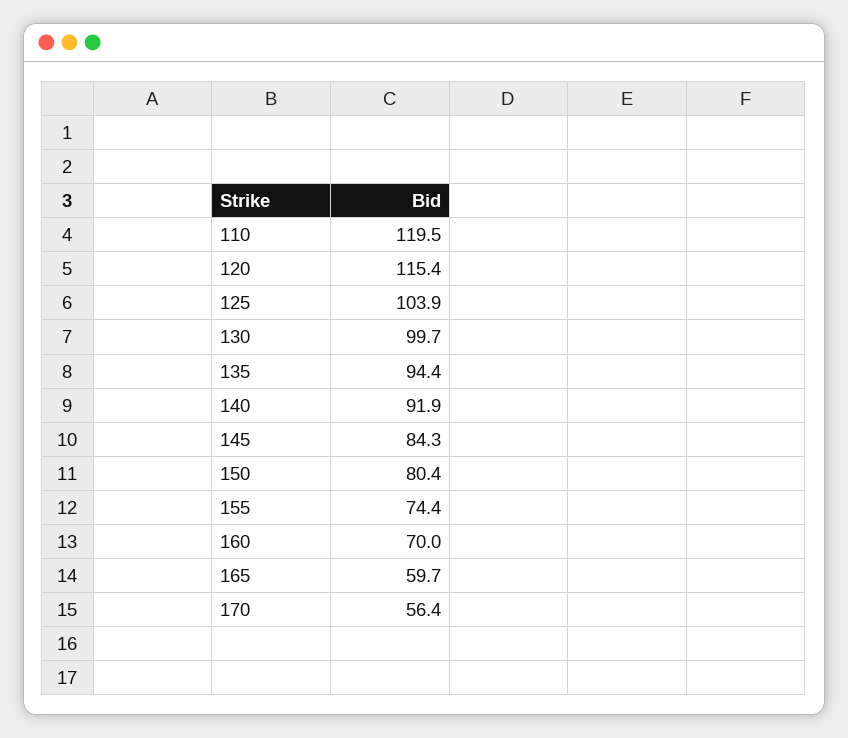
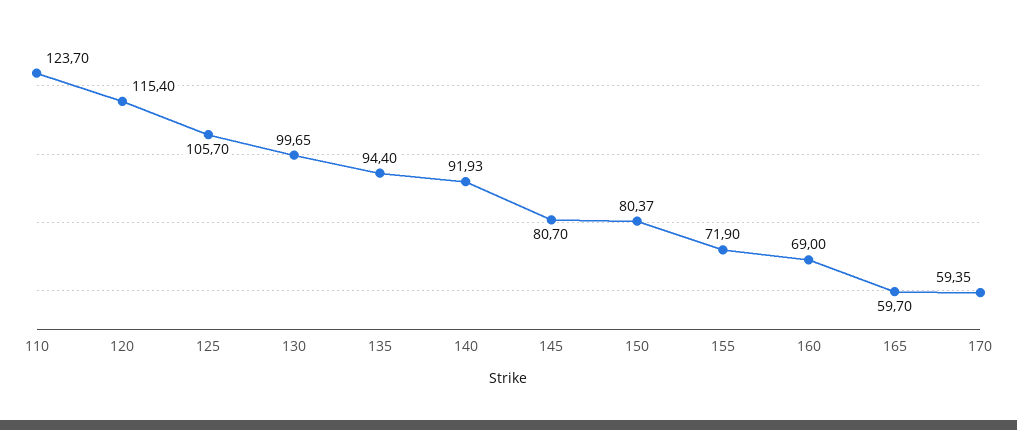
  {
-   "110": 119.5,
+   "110": 123.7,
    "120": 115.4,
-   "125": 103.9,
+   "125": 105.7,
    "130": 99.65,
    "135": 94.4,
    "140": 91.93,
-   "145": 84.3,
+   "145": 80.7,
    "150": 80.37,
-   "155": 74.4,
+   "155": 71.9,
-   "160": 70,
+   "160": 69,
    "165": 59.7,
-   "170": 56.4
+   "170": 59.35
  }

